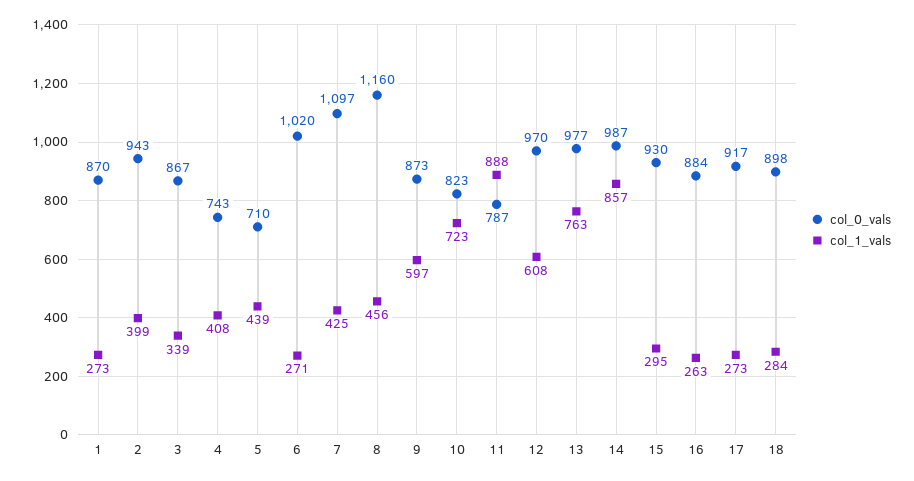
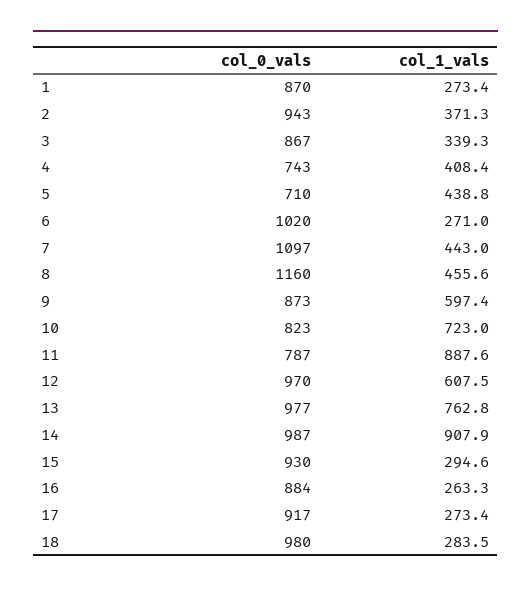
  {
    "col_0_vals": {
      "1": 870,
      "2": 943,
      "3": 867,
      "4": 743,
      "5": 710,
      "6": 1020,
      "7": 1097,
      "8": 1160,
      "9": 873,
      "10": 823,
      "11": 787,
      "12": 970,
      "13": 977,
      "14": 987,
      "15": 930,
      "16": 884,
      "17": 917,
-     "18": 898
+     "18": 980
    },
    "col_1_vals": {
      "1": 273.4,
-     "2": 399,
+     "2": 371.3,
      "3": 339.3,
      "4": 408.4,
      "5": 438.8,
      "6": 271,
-     "7": 425,
+     "7": 443,
      "8": 455.6,
      "9": 597.4,
      "10": 723,
      "11": 887.6,
      "12": 607.5,
      "13": 762.8,
-     "14": 857,
+     "14": 907.9,
      "15": 294.6,
      "16": 263.3,
      "17": 273.4,
      "18": 283.5
    }
  }

